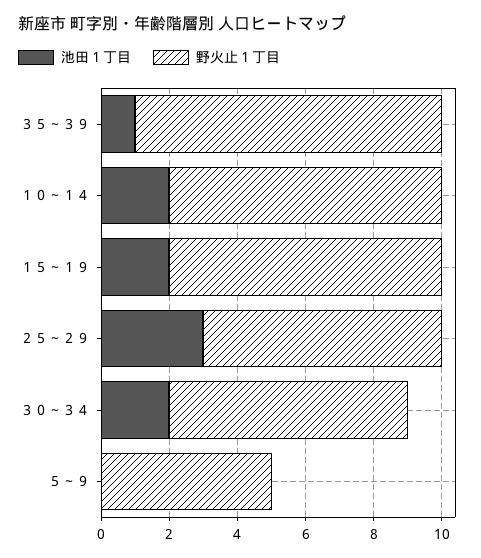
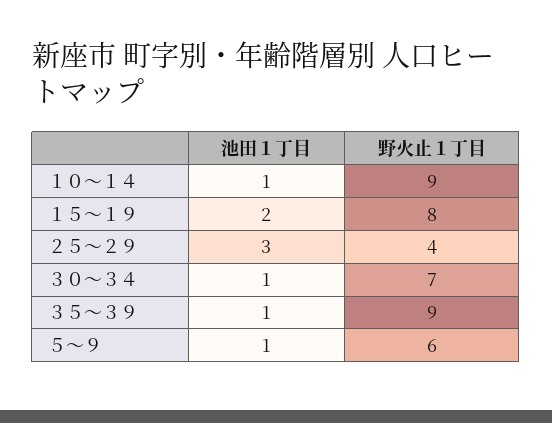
  {
    "池田１丁目": {
      "３５～３９": 1,
-     "１０～１４": 2,
+     "１０～１４": 1,
      "１５～１９": 2,
      "２５～２９": 3,
-     "３０～３４": 2,
+     "３０～３４": 1,
-     "５～９": 0
+     "５～９": 1
    },
    "野火止１丁目": {
      "３５～３９": 9,
-     "１０～１４": 8,
+     "１０～１４": 9,
      "１５～１９": 8,
-     "２５～２９": 7,
+     "２５～２９": 4,
      "３０～３４": 7,
-     "５～９": 5
+     "５～９": 6
    }
  }

